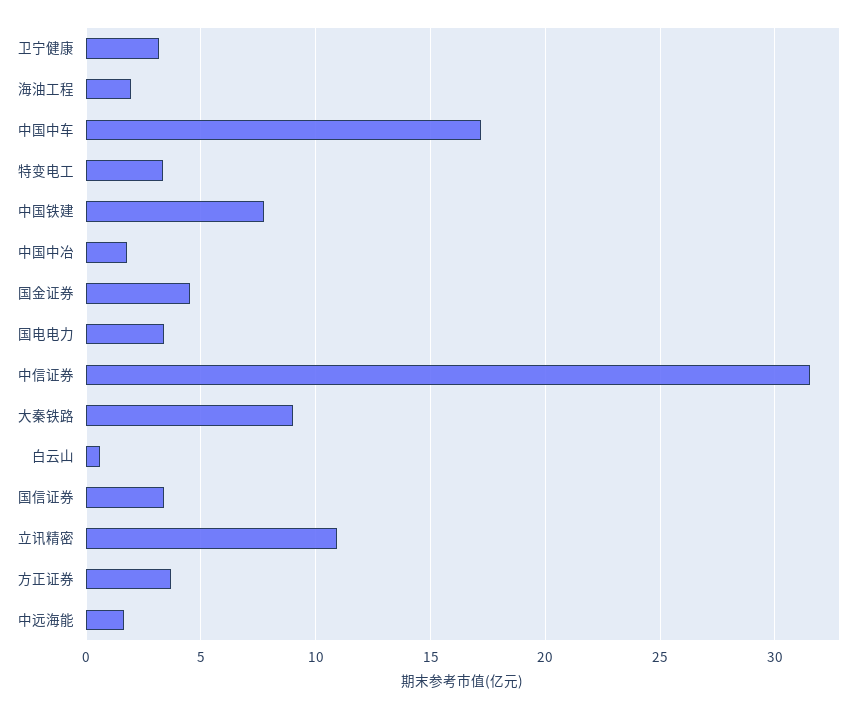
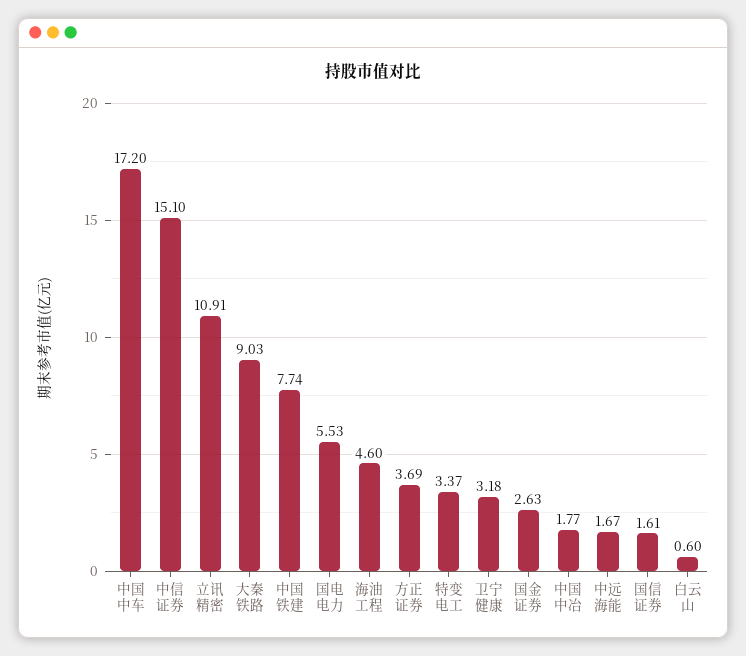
  {
    "卫宁健康": 3.18,
-   "海油工程": 2,
+   "海油工程": 4.6,
    "中国中车": 17.2,
    "特变电工": 3.37,
    "中国铁建": 7.74,
    "中国中冶": 1.77,
-   "国金证券": 4.5,
+   "国金证券": 2.63,
-   "国电电力": 3.5,
+   "国电电力": 5.53,
-   "中信证券": 31.5,
+   "中信证券": 15.1,
    "大秦铁路": 9.03,
    "白云山": 0.6,
-   "国信证券": 3.5,
+   "国信证券": 1.61,
    "立讯精密": 10.91,
    "方正证券": 3.69,
    "中远海能": 1.67
  }

